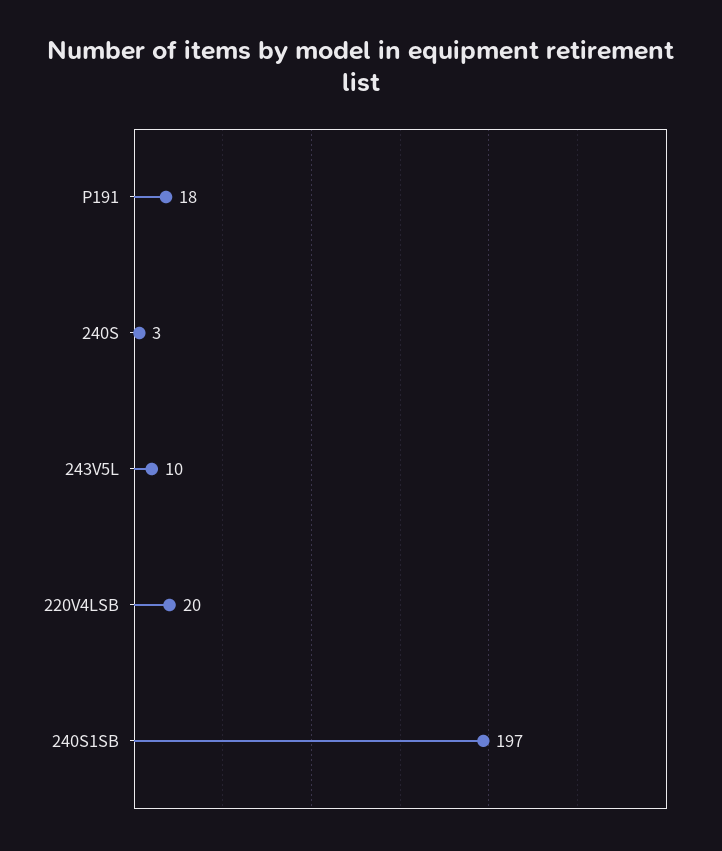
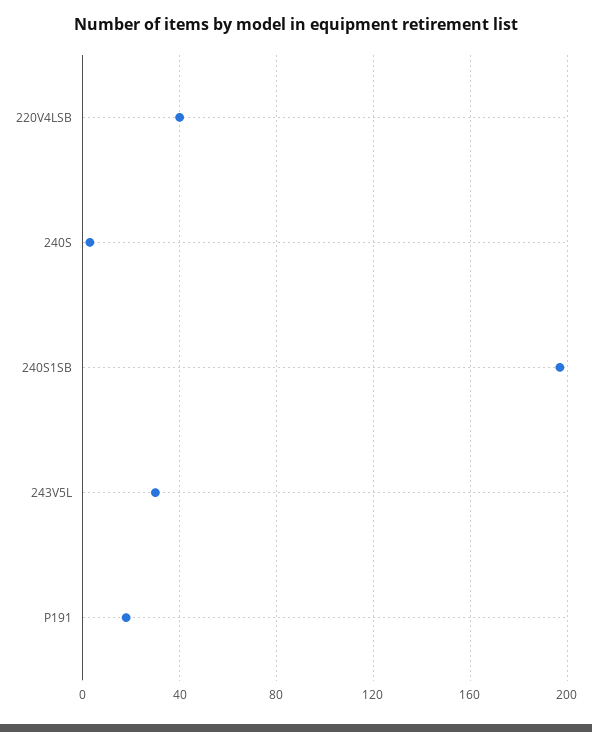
  {
    "P191": 18,
    "240S": 3,
-   "243V5L": 10,
+   "243V5L": 30,
-   "220V4LSB": 20,
+   "220V4LSB": 40,
    "240S1SB": 197
  }

